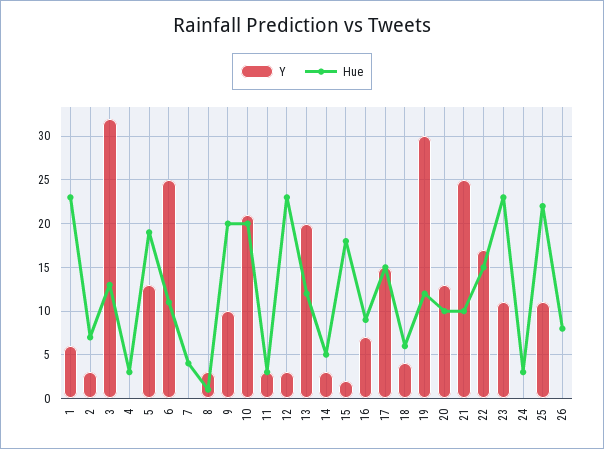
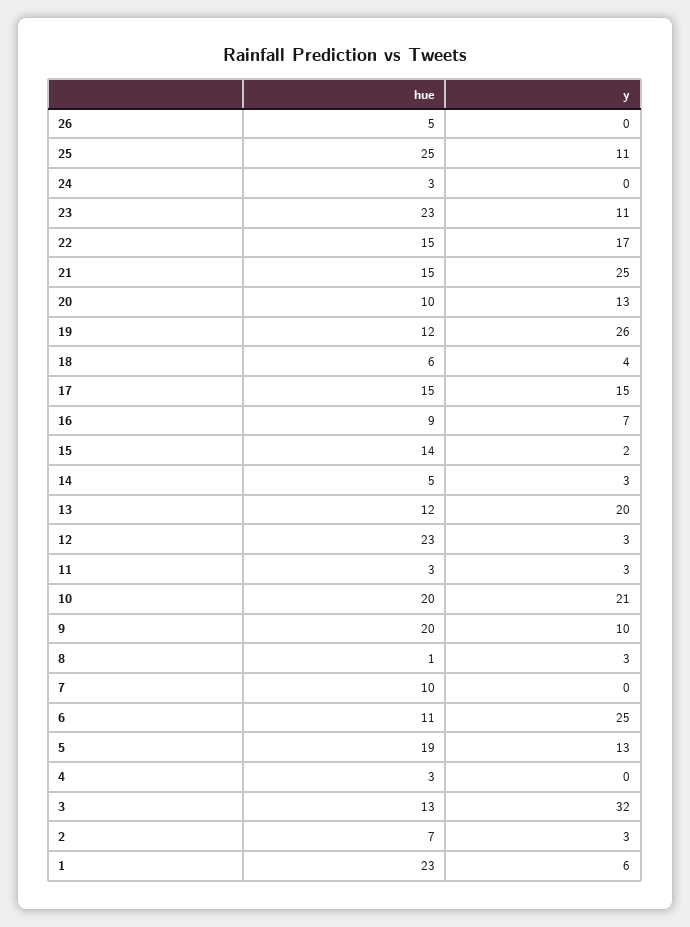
  {
    "Y": {
      "1": 6,
      "2": 3,
      "3": 32,
      "4": 0,
      "5": 13,
      "6": 25,
      "7": 0,
      "8": 3,
      "9": 10,
      "10": 21,
      "11": 3,
      "12": 3,
      "13": 20,
      "14": 3,
      "15": 2,
      "16": 7,
      "17": 15,
      "18": 4,
-     "19": 30,
+     "19": 26,
      "20": 13,
      "21": 25,
      "22": 17,
      "23": 11,
      "24": 0,
      "25": 11,
      "26": 0
    },
    "Hue": {
      "1": 23,
      "2": 7,
      "3": 13,
      "4": 3,
      "5": 19,
      "6": 11,
-     "7": 4,
+     "7": 10,
      "8": 1,
      "9": 20,
      "10": 20,
      "11": 3,
      "12": 23,
      "13": 12,
      "14": 5,
-     "15": 18,
+     "15": 14,
      "16": 9,
      "17": 15,
      "18": 6,
      "19": 12,
      "20": 10,
-     "21": 10,
+     "21": 15,
      "22": 15,
      "23": 23,
      "24": 3,
-     "25": 22,
+     "25": 25,
-     "26": 8
+     "26": 5
    }
  }

